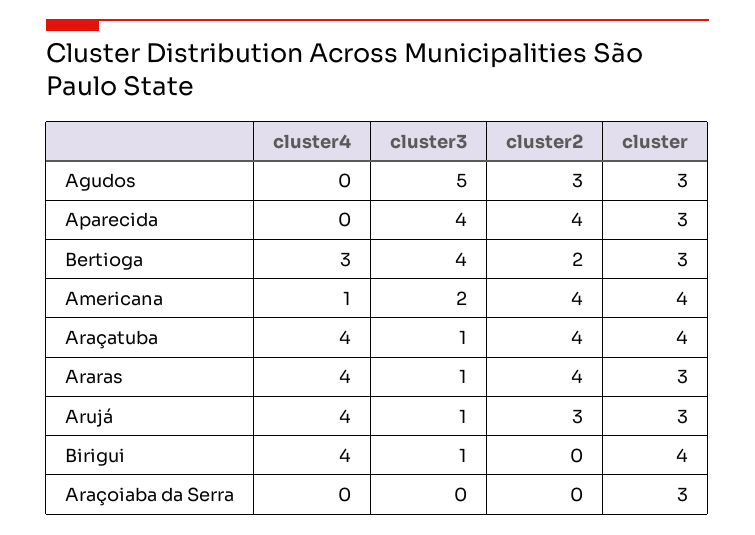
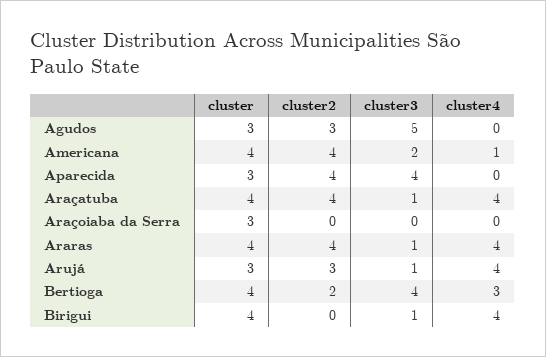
  {
    "cluster4": {
      "Agudos": 0,
      "Aparecida": 0,
      "Bertioga": 3,
      "Americana": 1,
      "Araçatuba": 4,
      "Araras": 4,
      "Arujá": 4,
      "Birigui": 4,
      "Araçoiaba da Serra": 0
    },
    "cluster3": {
      "Agudos": 5,
      "Aparecida": 4,
      "Bertioga": 4,
      "Americana": 2,
      "Araçatuba": 1,
      "Araras": 1,
      "Arujá": 1,
      "Birigui": 1,
      "Araçoiaba da Serra": 0
    },
    "cluster2": {
      "Agudos": 3,
      "Aparecida": 4,
      "Bertioga": 2,
      "Americana": 4,
      "Araçatuba": 4,
      "Araras": 4,
      "Arujá": 3,
      "Birigui": 0,
      "Araçoiaba da Serra": 0
    },
    "cluster": {
      "Agudos": 3,
      "Aparecida": 3,
-     "Bertioga": 3,
+     "Bertioga": 4,
      "Americana": 4,
      "Araçatuba": 4,
-     "Araras": 3,
+     "Araras": 4,
      "Arujá": 3,
      "Birigui": 4,
      "Araçoiaba da Serra": 3
    }
  }

